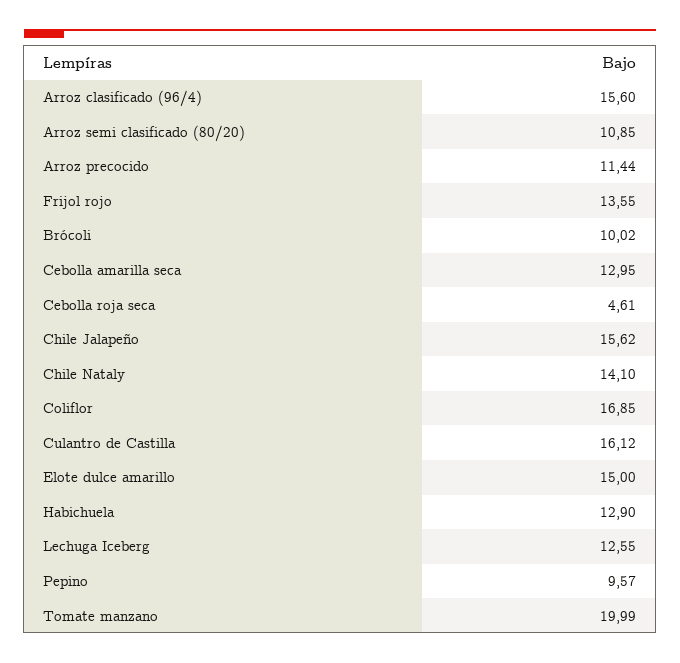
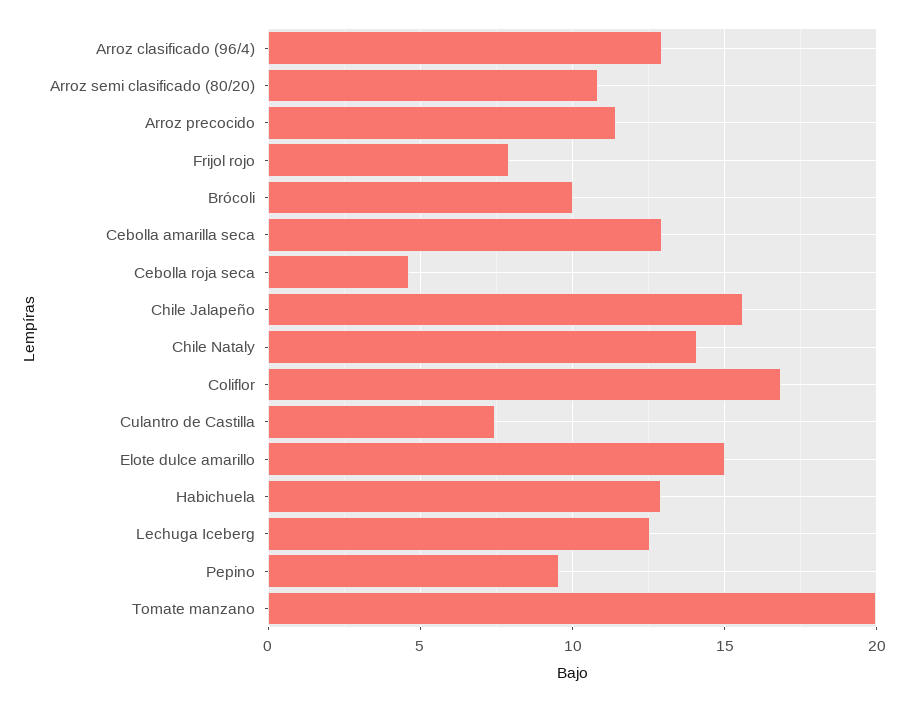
  {
-   "Arroz clasificado (96/4)": 15.6,
+   "Arroz clasificado (96/4)": 13,
    "Arroz semi clasificado (80/20)": 10.85,
    "Arroz precocido": 11.44,
-   "Frijol rojo": 13.55,
+   "Frijol rojo": 8,
    "Brócoli": 10.02,
    "Cebolla amarilla seca": 12.95,
    "Cebolla roja seca": 4.61,
    "Chile Jalapeño": 15.62,
    "Chile Nataly": 14.1,
    "Coliflor": 16.85,
-   "Culantro de Castilla": 16.12,
+   "Culantro de Castilla": 7.5,
    "Elote dulce amarillo": 15,
    "Habichuela": 12.9,
    "Lechuga Iceberg": 12.55,
    "Pepino": 9.57,
    "Tomate manzano": 19.99
  }

